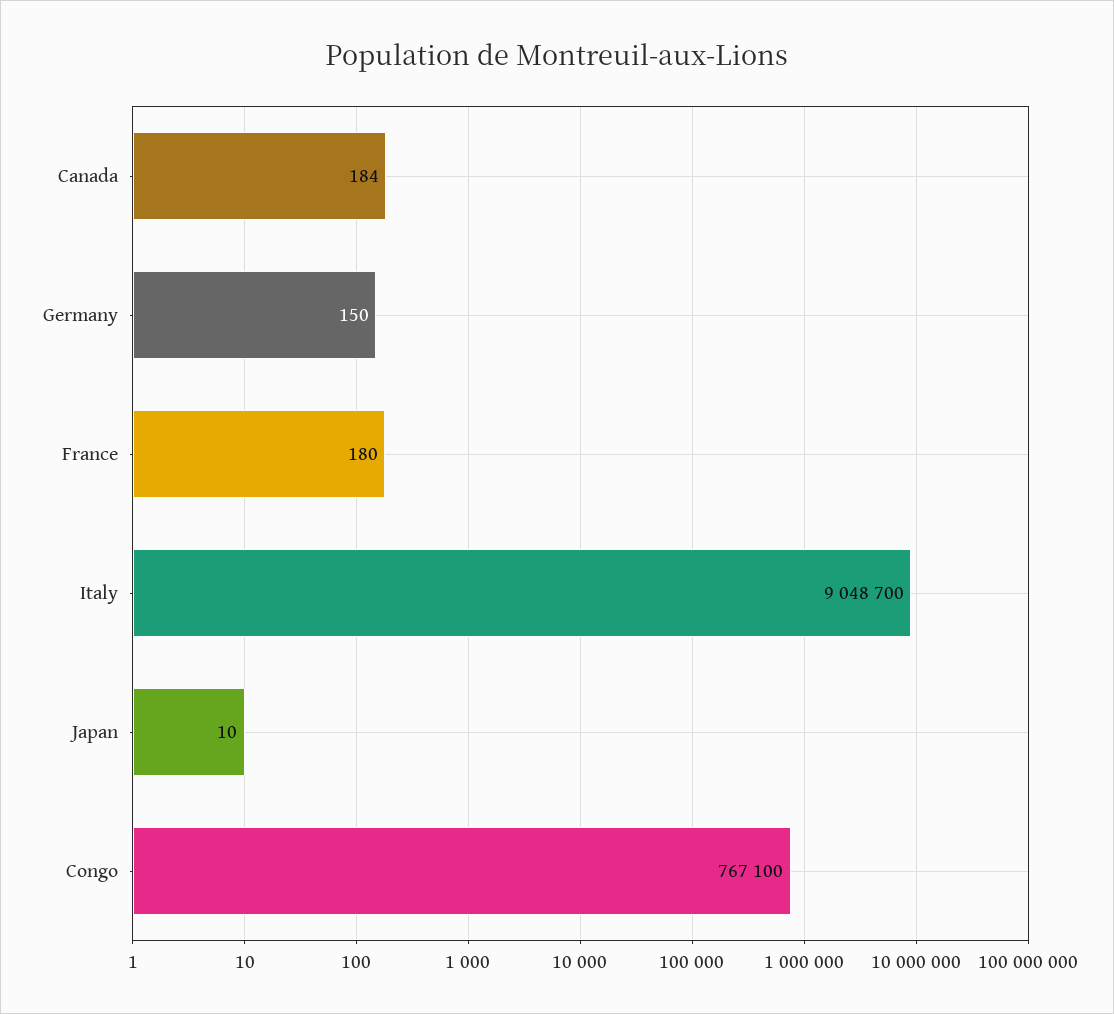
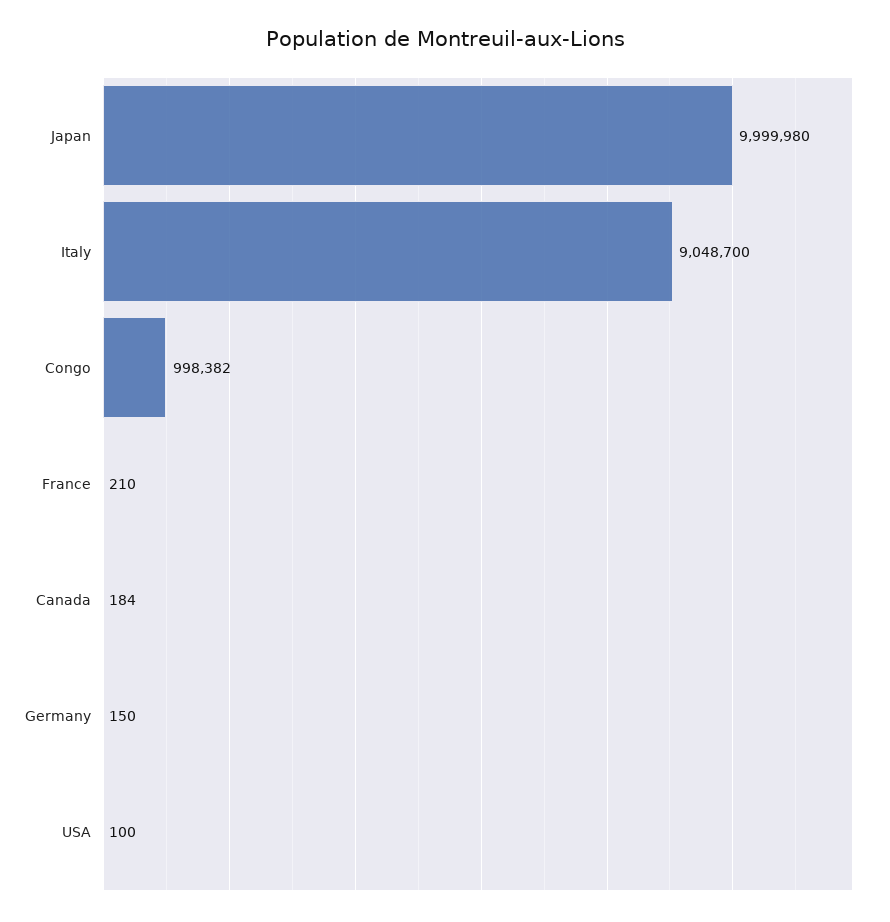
  {
    "Canada": 184,
    "Germany": 150,
-   "France": 180,
+   "France": 210,
    "Italy": 9048700,
-   "Japan": 10,
+   "Japan": 9999980,
-   "Congo": 767100
+   "Congo": 998382,
+   "USA": 100
  }

